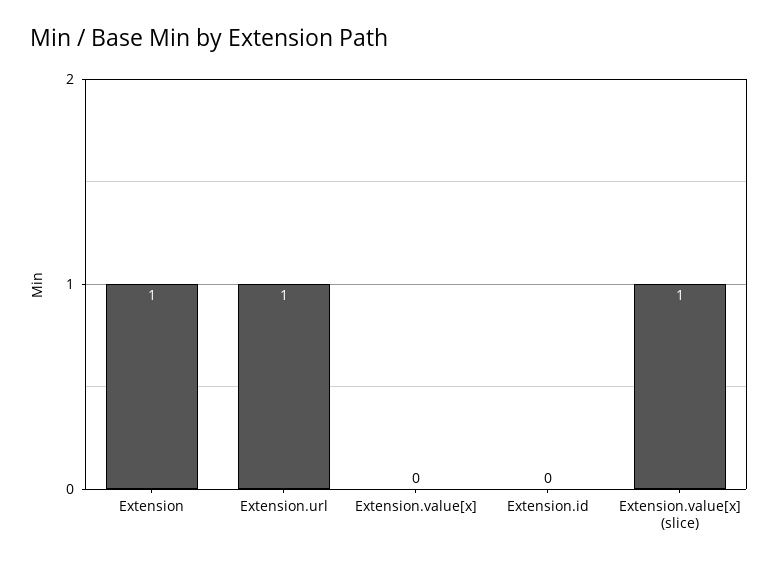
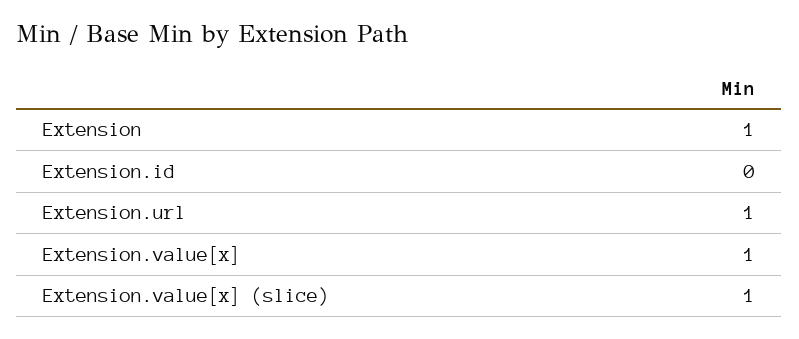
  {
    "Extension": 1,
    "Extension.url": 1,
-   "Extension.value[x]": 0,
+   "Extension.value[x]": 1,
    "Extension.id": 0,
    "Extension.value[x] (slice)": 1
  }

